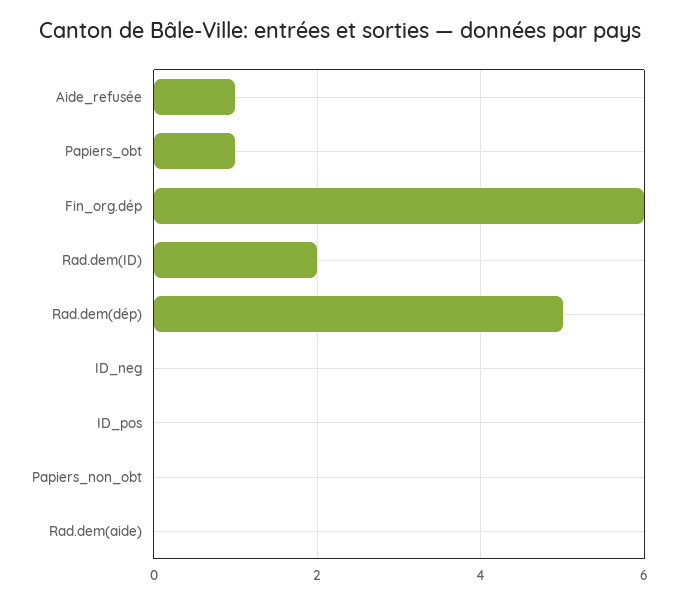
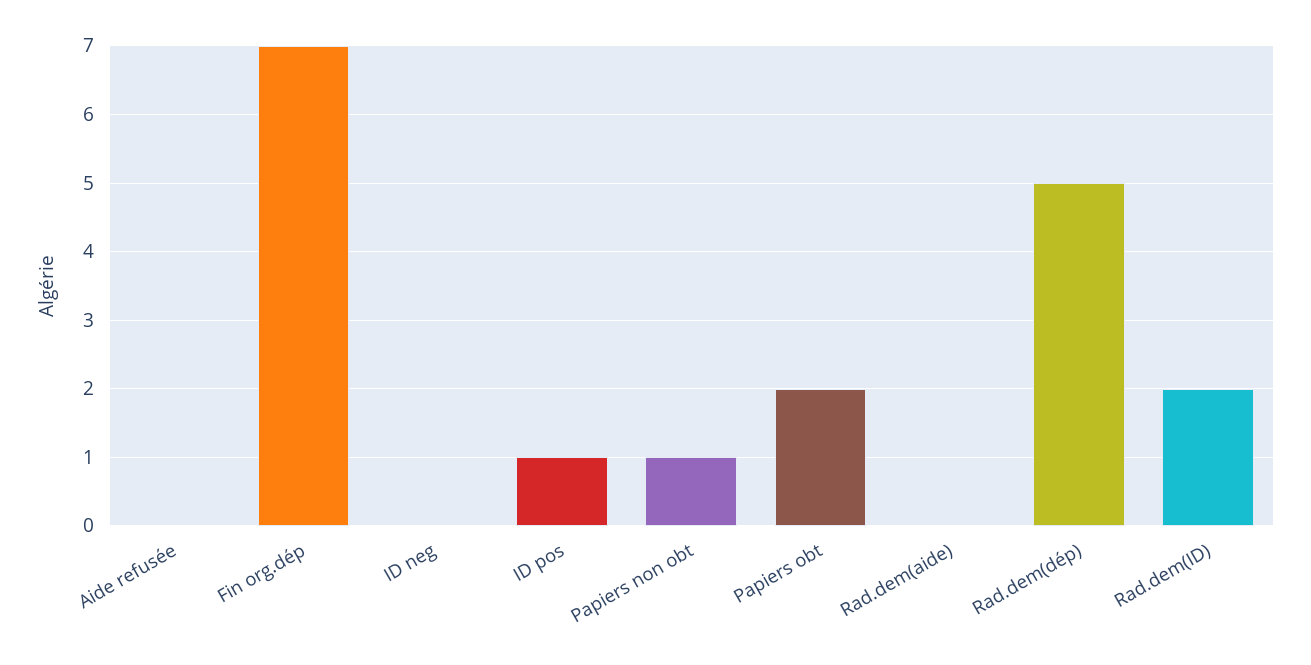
  {
-   "Aide_refusée": 1,
+   "Aide_refusée": 0,
-   "Papiers_obt": 1,
+   "Papiers_obt": 2,
-   "Fin_org.dép": 6,
+   "Fin_org.dép": 7,
    "Rad.dem(ID)": 2,
    "Rad.dem(dép)": 5,
    "ID_neg": 0,
-   "ID_pos": 0,
+   "ID_pos": 1,
-   "Papiers_non_obt": 0,
+   "Papiers_non_obt": 1,
    "Rad.dem(aide)": 0
  }

